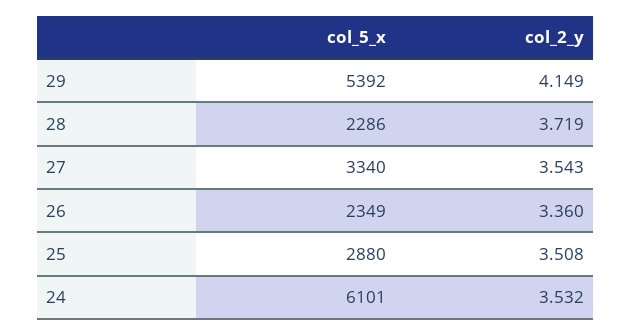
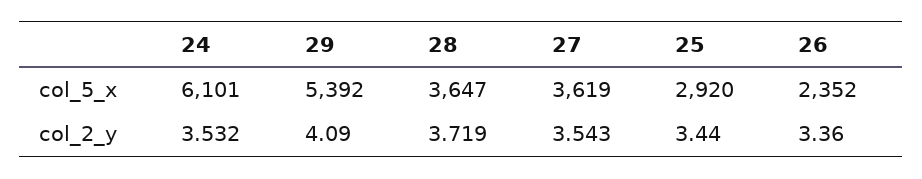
  {
    "col_5_x": {
      "29": 5392,
-     "28": 2286,
+     "28": 3647,
-     "27": 3340,
+     "27": 3619,
-     "26": 2349,
+     "26": 2352,
-     "25": 2880,
+     "25": 2920,
      "24": 6101
    },
    "col_2_y": {
-     "29": 4.149,
+     "29": 4.09,
      "28": 3.719,
      "27": 3.543,
      "26": 3.36,
-     "25": 3.508,
+     "25": 3.44,
      "24": 3.532
    }
  }

